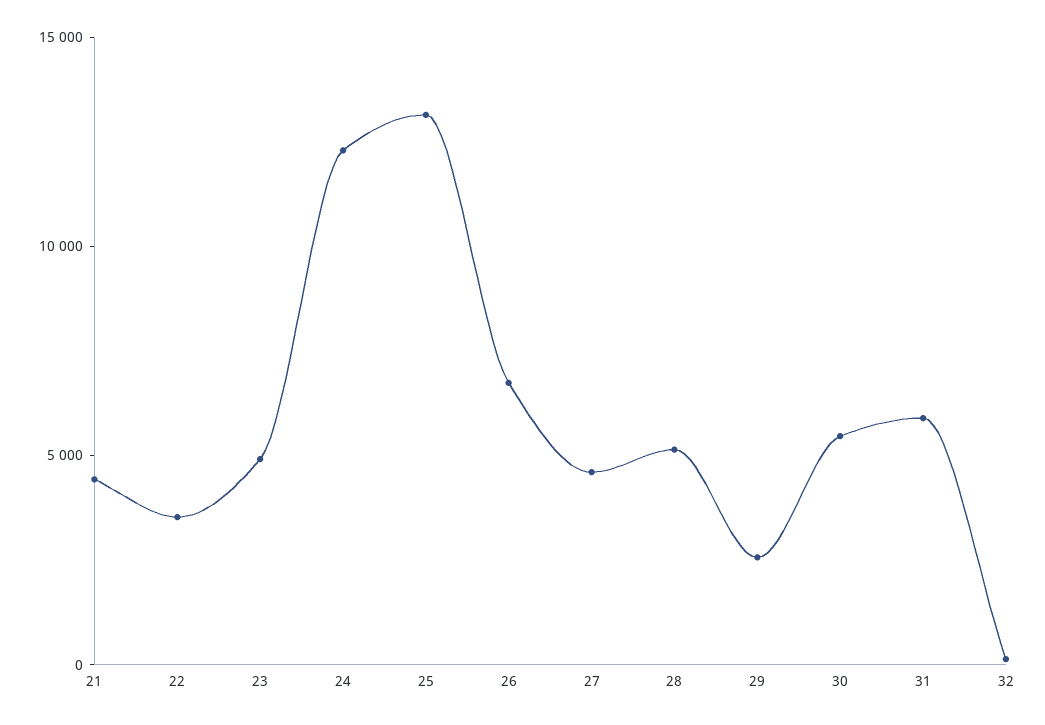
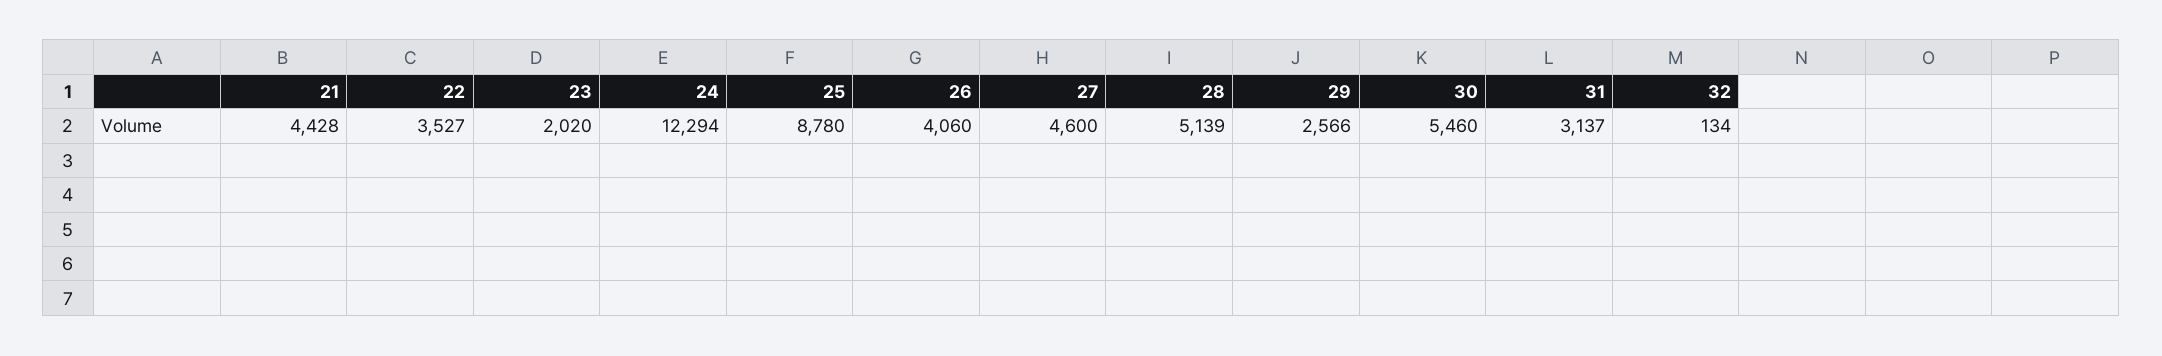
  {
    "21": 4428,
    "22": 3527,
-   "23": 5000,
+   "23": 2020,
    "24": 12294,
-   "25": 13000,
+   "25": 8780,
-   "26": 7000,
+   "26": 4060,
    "27": 4600,
    "28": 5139,
    "29": 2566,
    "30": 5460,
-   "31": 6000,
+   "31": 3137,
    "32": 134
  }

